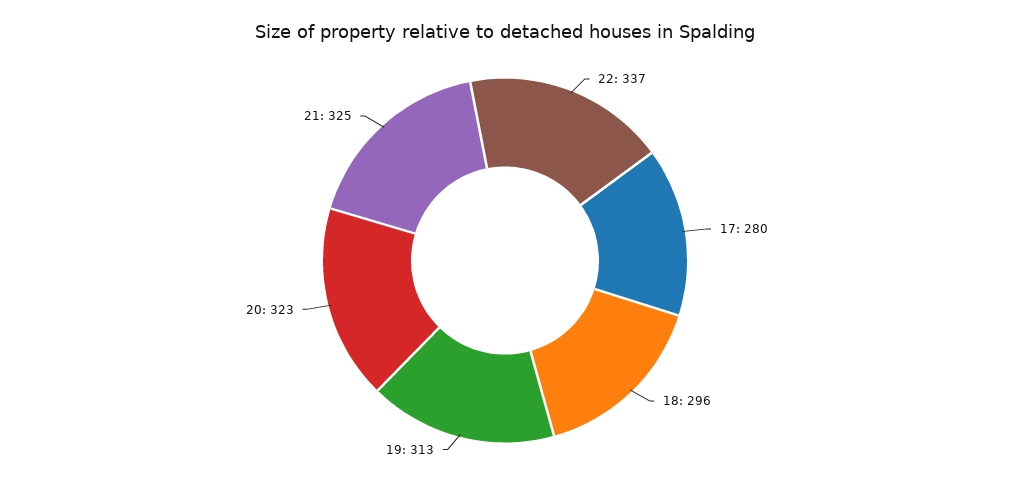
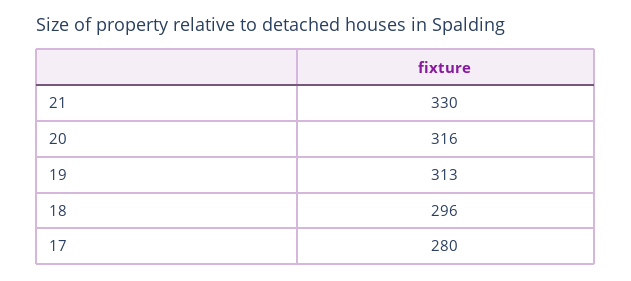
  {
-   "22": 337,
    "17": 280,
    "18": 296,
    "19": 313,
-   "20": 323,
+   "20": 316,
-   "21": 325
+   "21": 330
  }

